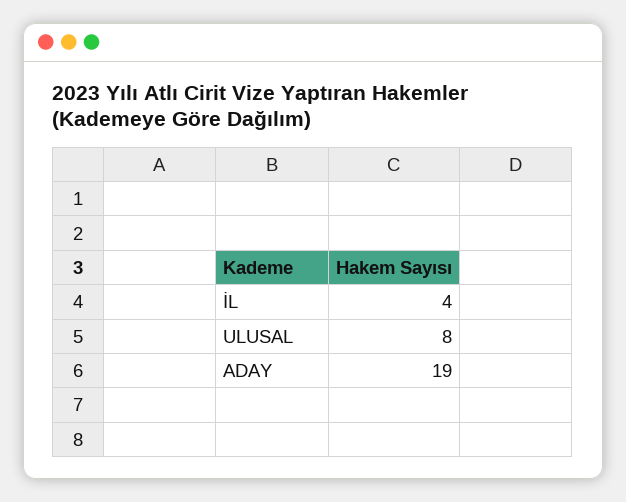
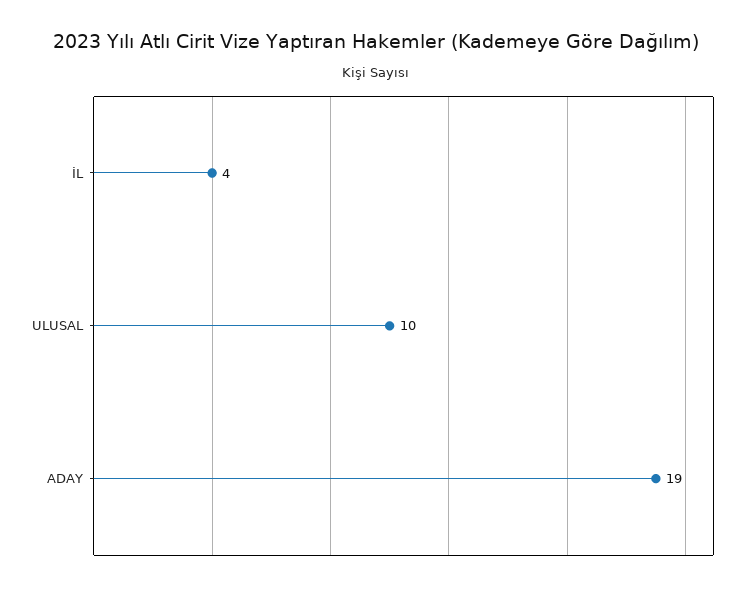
  {
    "İL": 4,
-   "ULUSAL": 8,
+   "ULUSAL": 10,
    "ADAY": 19
  }

